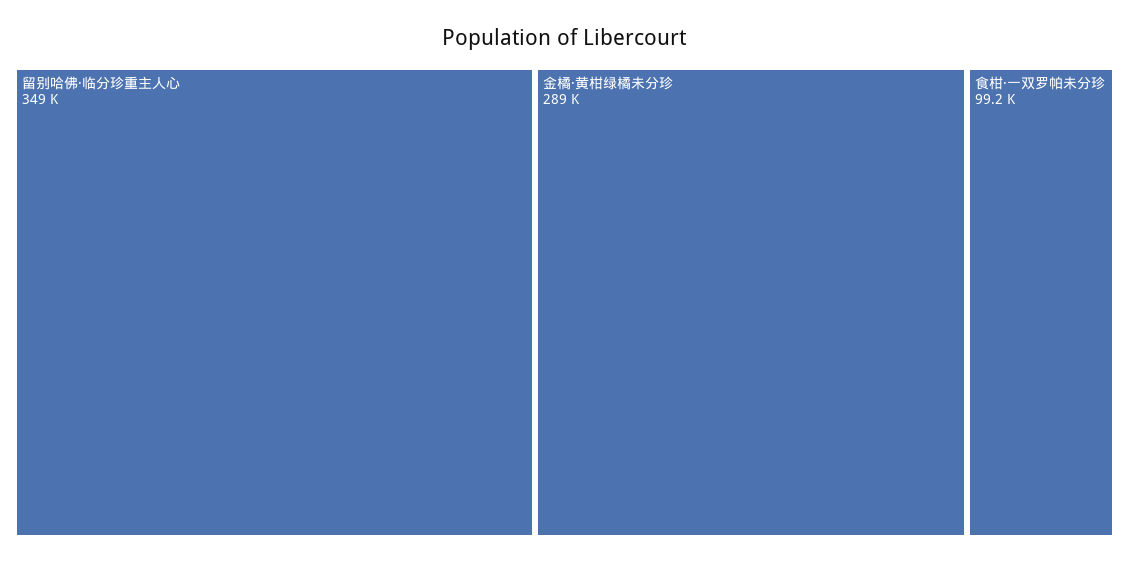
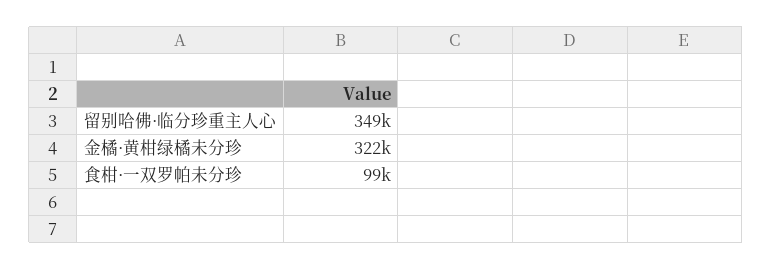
  {
    "留别哈佛·临分珍重主人心": 349000,
-   "金橘·黄柑绿橘未分珍": 289000,
+   "金橘·黄柑绿橘未分珍": 322000,
    "食柑·一双罗帕未分珍": 99200
  }

